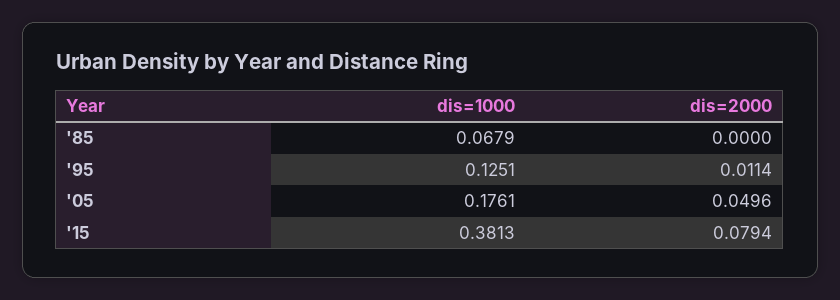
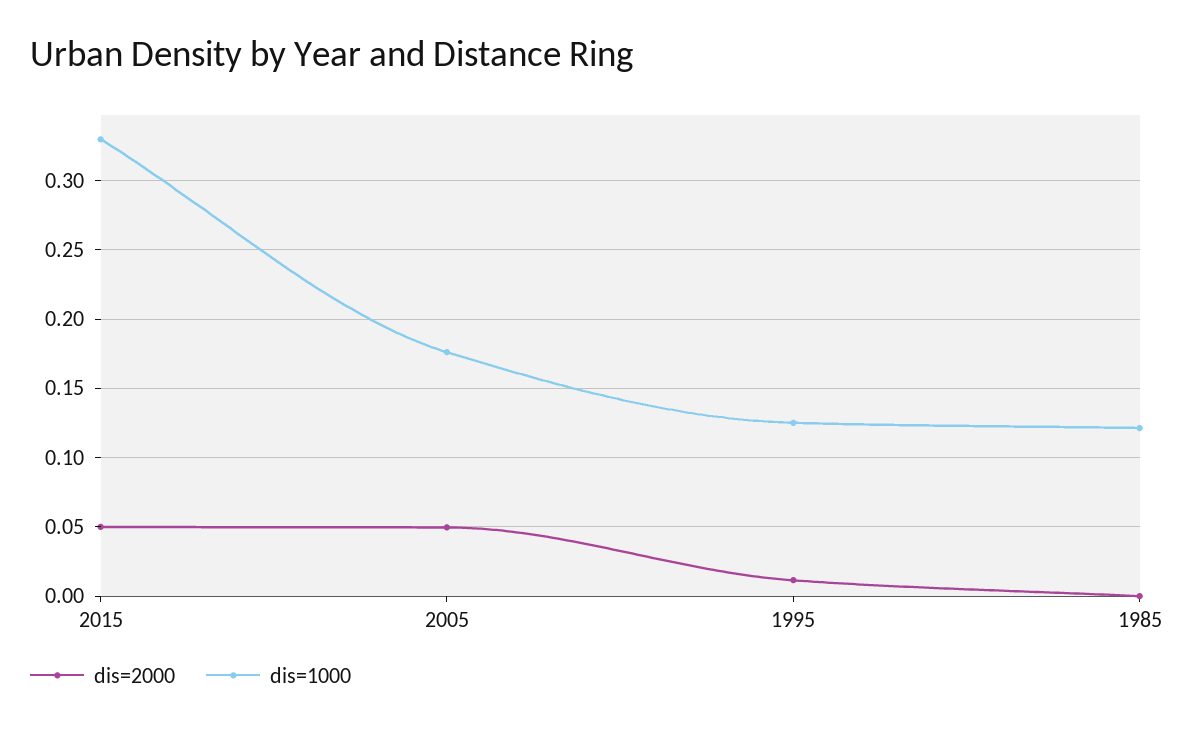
  {
    "dis=1000": {
-     "'85": 0.0679,
+     "'85": 0.12,
      "'95": 0.1251,
      "'05": 0.1761,
-     "'15": 0.3813
+     "'15": 0.33
    },
    "dis=2000": {
      "'85": 0,
      "'95": 0.0114,
      "'05": 0.0496,
-     "'15": 0.0794
+     "'15": 0.05
    }
  }

